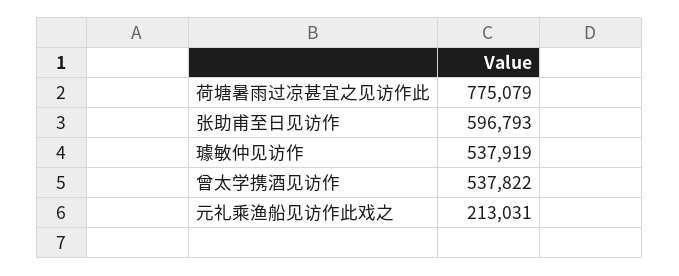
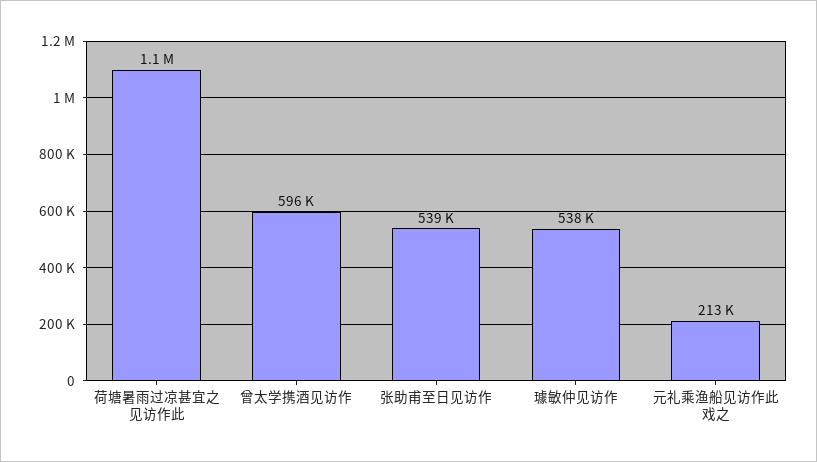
  {
-   "荷塘暑雨过凉甚宜之见访作此": 775079,
+   "荷塘暑雨过凉甚宜之见访作此": 1100000,
-   "张助甫至日见访作": 596793,
+   "张助甫至日见访作": 539000,
    "璩敏仲见访作": 537919,
-   "曾太学携酒见访作": 537822,
+   "曾太学携酒见访作": 596000,
    "元礼乘渔船见访作此戏之": 213031
  }

